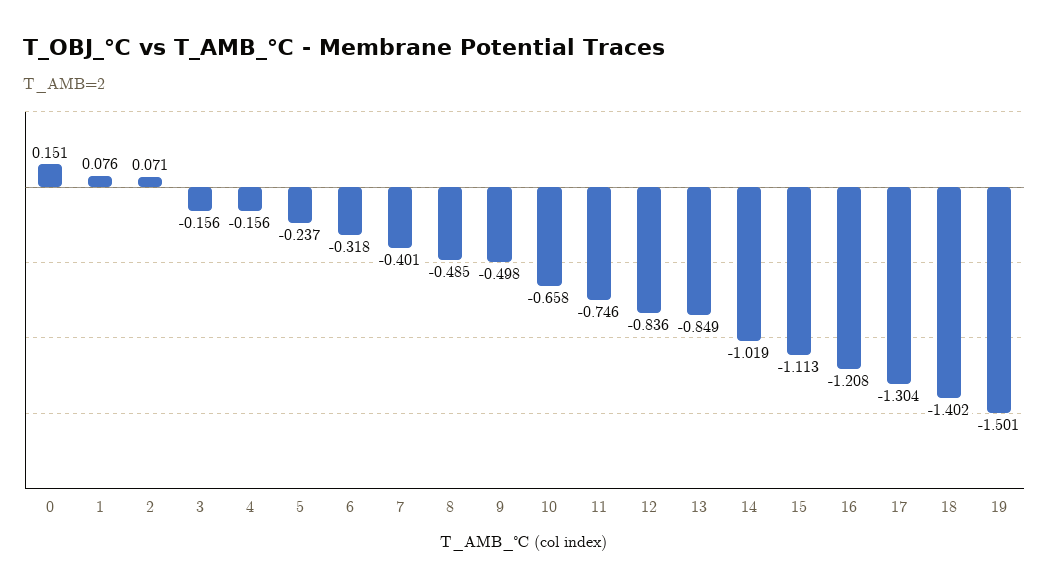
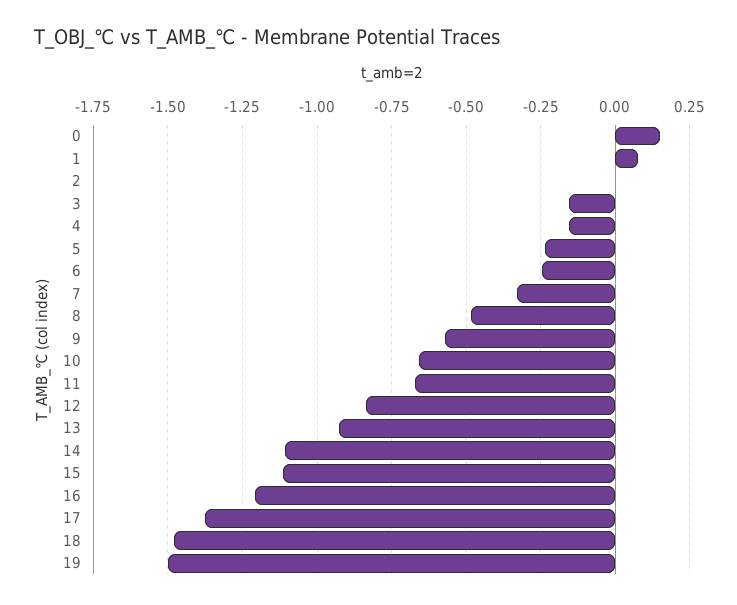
  {
    "0": 0.151,
    "1": 0.076,
-   "2": 0.071,
+   "2": 0,
    "3": -0.156,
    "4": -0.156,
    "5": -0.237,
-   "6": -0.318,
+   "6": -0.25,
-   "7": -0.401,
+   "7": -0.325,
    "8": -0.485,
-   "9": -0.498,
+   "9": -0.575,
    "10": -0.658,
-   "11": -0.746,
+   "11": -0.675,
    "12": -0.836,
-   "13": -0.849,
+   "13": -0.925,
-   "14": -1.019,
+   "14": -1.1,
    "15": -1.113,
    "16": -1.208,
-   "17": -1.304,
+   "17": -1.375,
-   "18": -1.402,
+   "18": -1.475,
    "19": -1.501
  }

